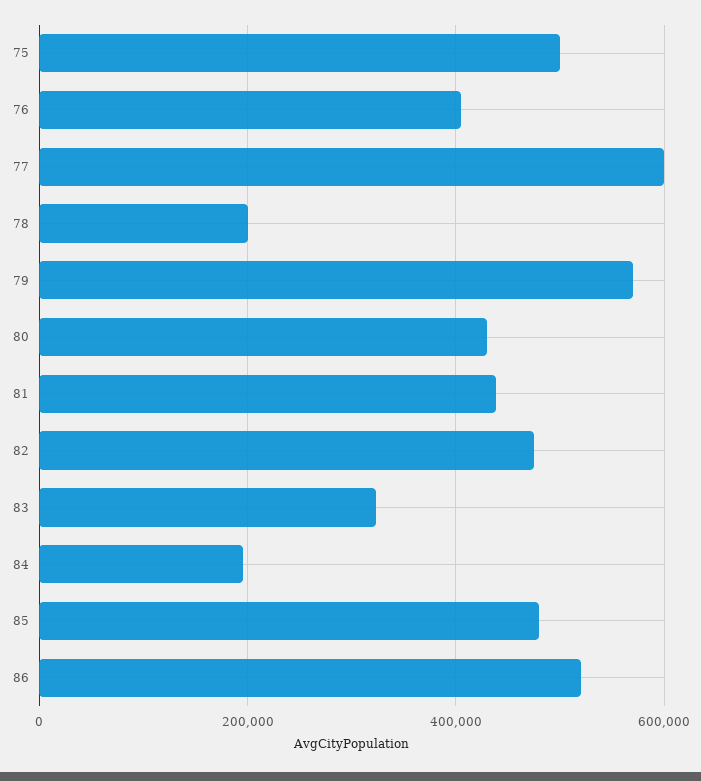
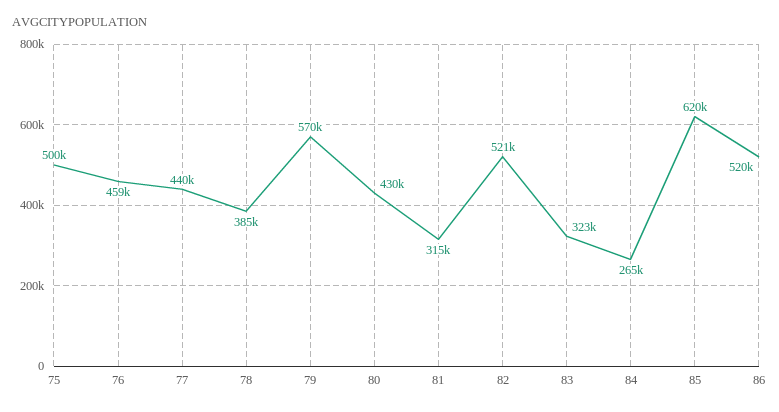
  {
    "75": 500000,
-   "76": 400000,
+   "76": 459000,
-   "77": 600000,
+   "77": 440000,
-   "78": 200000,
+   "78": 385000,
    "79": 570000,
    "80": 430000,
-   "81": 440000,
+   "81": 315000,
-   "82": 480000,
+   "82": 521000,
    "83": 323000,
-   "84": 200000,
+   "84": 265000,
-   "85": 480000,
+   "85": 620000,
    "86": 520000
  }

